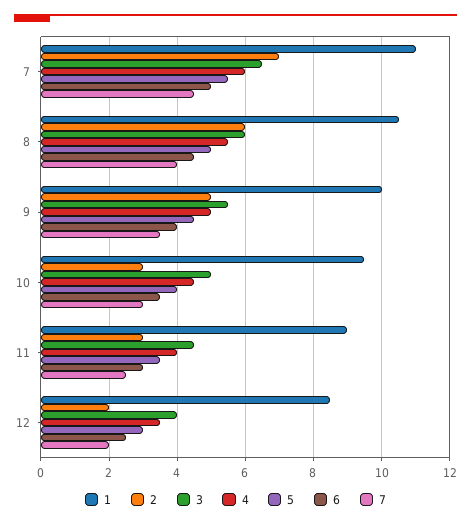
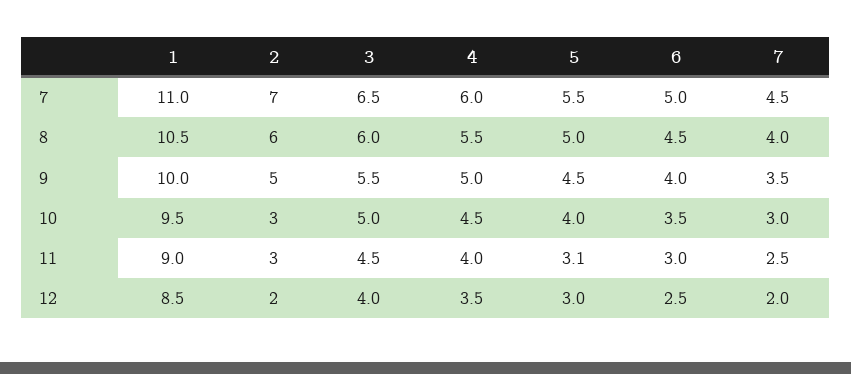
  {
    "1": {
      "7": 11,
      "8": 10.5,
      "9": 10,
      "10": 9.5,
      "11": 9,
      "12": 8.5
    },
    "2": {
      "7": 7,
      "8": 6,
      "9": 5,
      "10": 3,
      "11": 3,
      "12": 2
    },
    "3": {
      "7": 6.5,
      "8": 6,
      "9": 5.5,
      "10": 5,
      "11": 4.5,
      "12": 4
    },
    "4": {
      "7": 6,
      "8": 5.5,
      "9": 5,
      "10": 4.5,
      "11": 4,
      "12": 3.5
    },
    "5": {
      "7": 5.5,
      "8": 5,
      "9": 4.5,
      "10": 4,
-     "11": 3.5,
+     "11": 3.1,
      "12": 3
    },
    "6": {
      "7": 5,
      "8": 4.5,
      "9": 4,
      "10": 3.5,
      "11": 3,
      "12": 2.5
    },
    "7": {
      "7": 4.5,
      "8": 4,
      "9": 3.5,
      "10": 3,
      "11": 2.5,
      "12": 2
    }
  }

